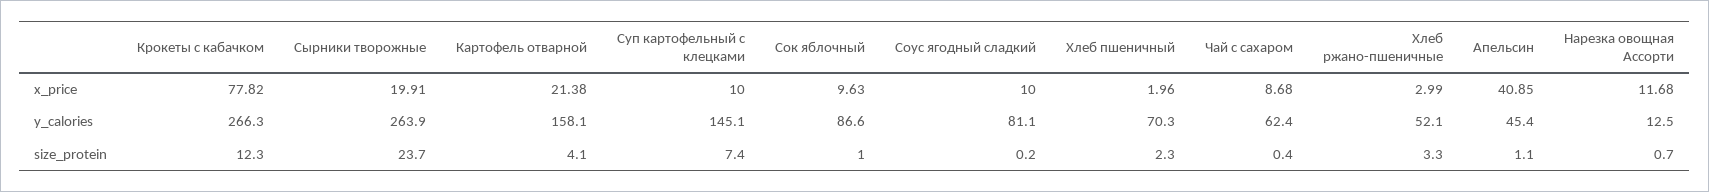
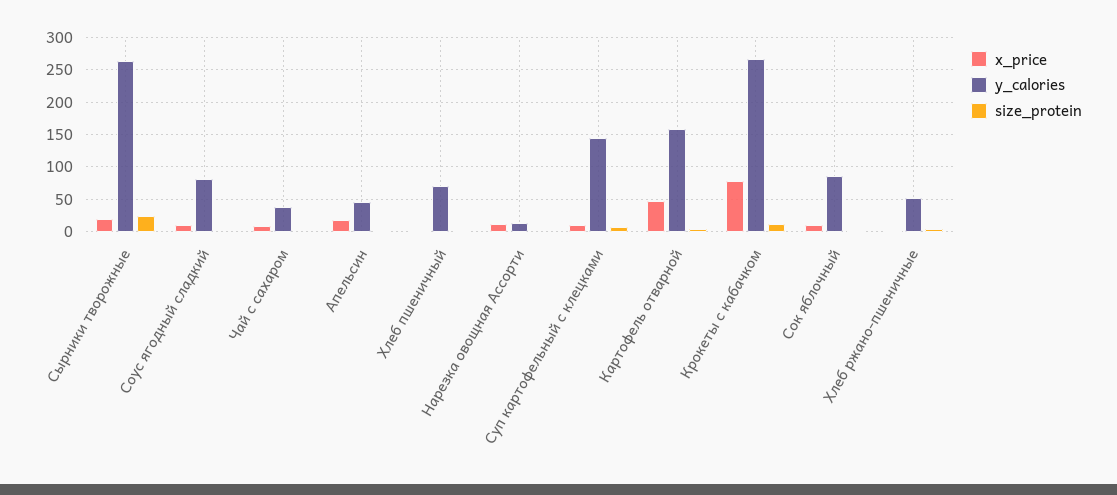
  {
    "x_price": {
      "Крокеты с кабачком": 77.82,
      "Сырники творожные": 19.91,
-     "Картофель отварной": 21.38,
+     "Картофель отварной": 50,
      "Суп картофельный с клецками": 10,
      "Сок яблочный": 9.63,
      "Соус ягодный сладкий": 10,
      "Хлеб пшеничный": 1.96,
      "Чай с сахаром": 8.68,
      "Хлеб ржано-пшеничные": 2.99,
-     "Апельсин": 40.85,
+     "Апельсин": 20,
      "Нарезка овощная Ассорти": 11.68
    },
    "y_calories": {
      "Крокеты с кабачком": 266.3,
      "Сырники творожные": 263.9,
      "Картофель отварной": 158.1,
      "Суп картофельный с клецками": 145.1,
      "Сок яблочный": 86.6,
      "Соус ягодный сладкий": 81.1,
      "Хлеб пшеничный": 70.3,
-     "Чай с сахаром": 62.4,
+     "Чай с сахаром": 40,
      "Хлеб ржано-пшеничные": 52.1,
      "Апельсин": 45.4,
      "Нарезка овощная Ассорти": 12.5
    },
    "size_protein": {
      "Крокеты с кабачком": 12.3,
      "Сырники творожные": 23.7,
      "Картофель отварной": 4.1,
      "Суп картофельный с клецками": 7.4,
      "Сок яблочный": 1,
      "Соус ягодный сладкий": 0.2,
      "Хлеб пшеничный": 2.3,
      "Чай с сахаром": 0.4,
      "Хлеб ржано-пшеничные": 3.3,
      "Апельсин": 1.1,
      "Нарезка овощная Ассорти": 0.7
    }
  }

